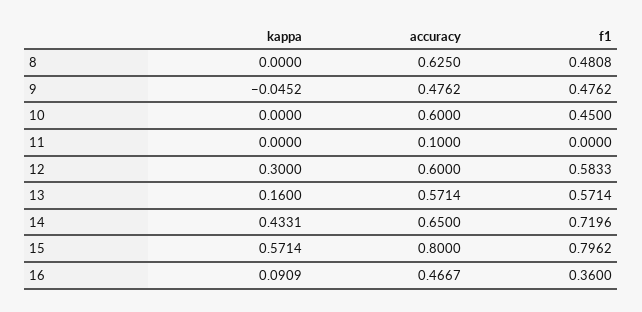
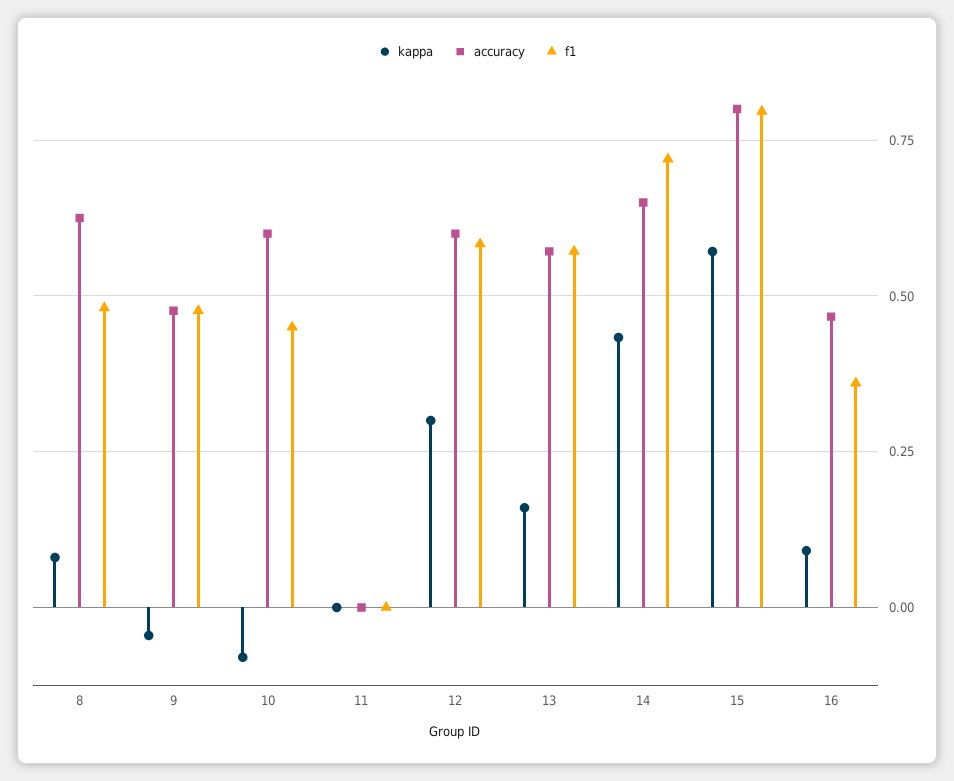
  {
    "kappa": {
-     "8": 0,
+     "8": 0.075,
      "9": -0.0452,
-     "10": 0,
+     "10": -0.075,
      "11": 0,
      "12": 0.3,
      "13": 0.16,
      "14": 0.4331,
      "15": 0.5714,
      "16": 0.0909
    },
    "accuracy": {
      "8": 0.625,
      "9": 0.4762,
      "10": 0.6,
-     "11": 0.1,
+     "11": 0,
      "12": 0.6,
      "13": 0.5714,
      "14": 0.65,
      "15": 0.8,
      "16": 0.4667
    },
    "f1": {
      "8": 0.4808,
      "9": 0.4762,
      "10": 0.45,
      "11": 0,
      "12": 0.5833,
      "13": 0.5714,
      "14": 0.7196,
      "15": 0.7962,
      "16": 0.36
    }
  }

